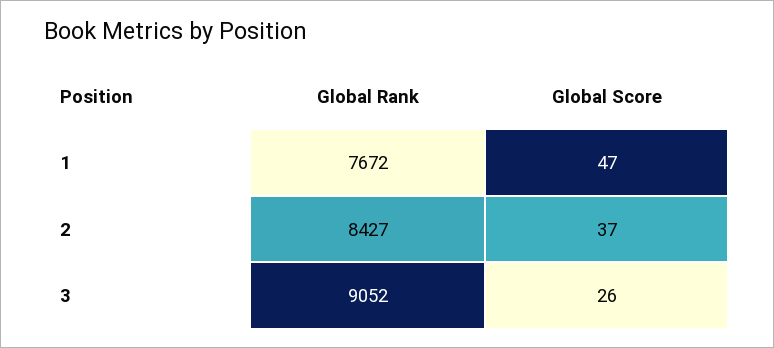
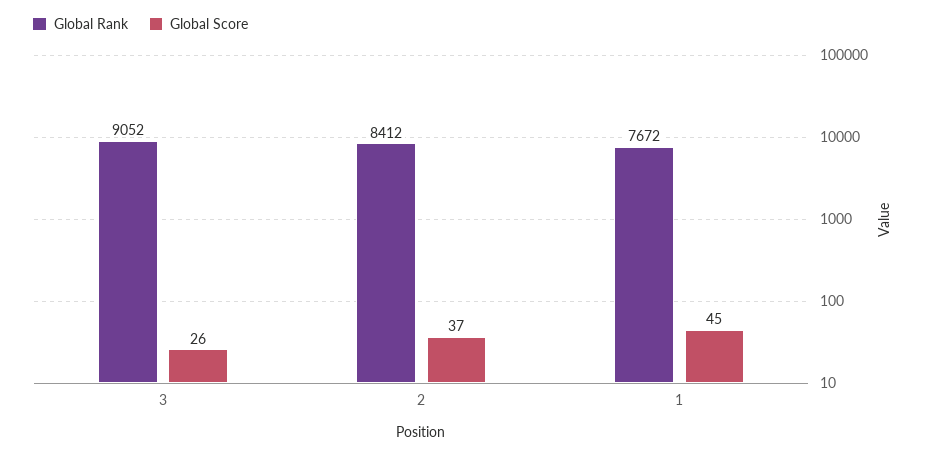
  {
    "Global Rank": {
      "1": 7672,
-     "2": 8427,
+     "2": 8412,
      "3": 9052
    },
    "Global Score": {
-     "1": 47,
+     "1": 45,
      "2": 37,
      "3": 26
    }
  }

